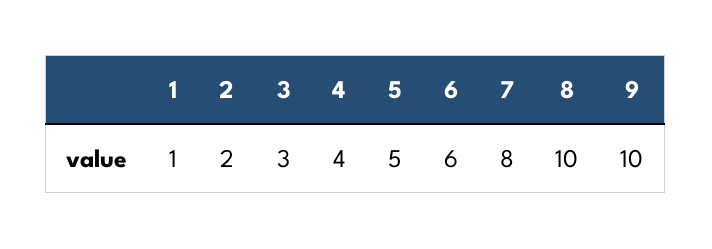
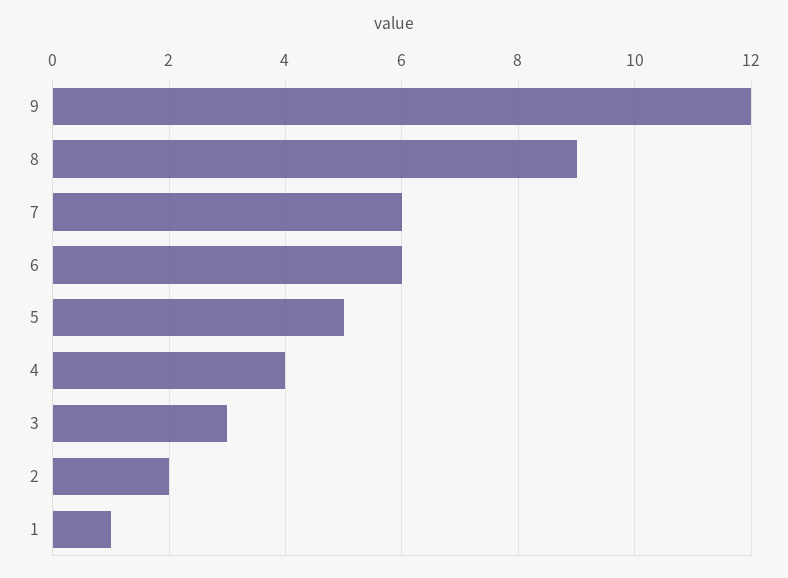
  {
    "1": 1,
    "2": 2,
    "3": 3,
    "4": 4,
    "5": 5,
    "6": 6,
-   "7": 8,
+   "7": 6,
-   "8": 10,
+   "8": 9,
-   "9": 10
+   "9": 12
  }

